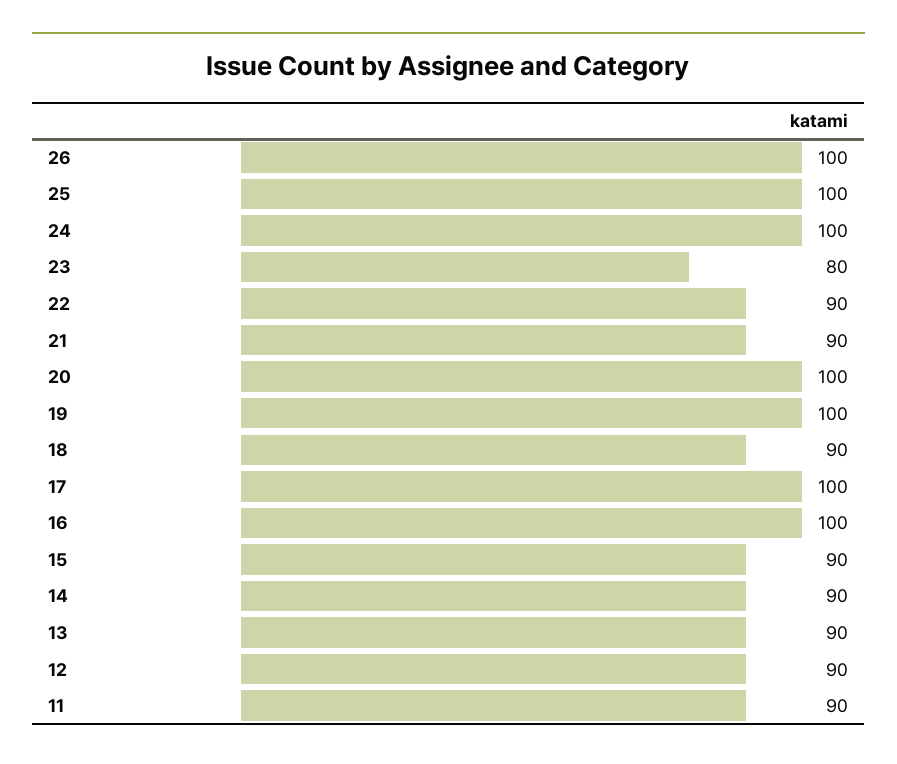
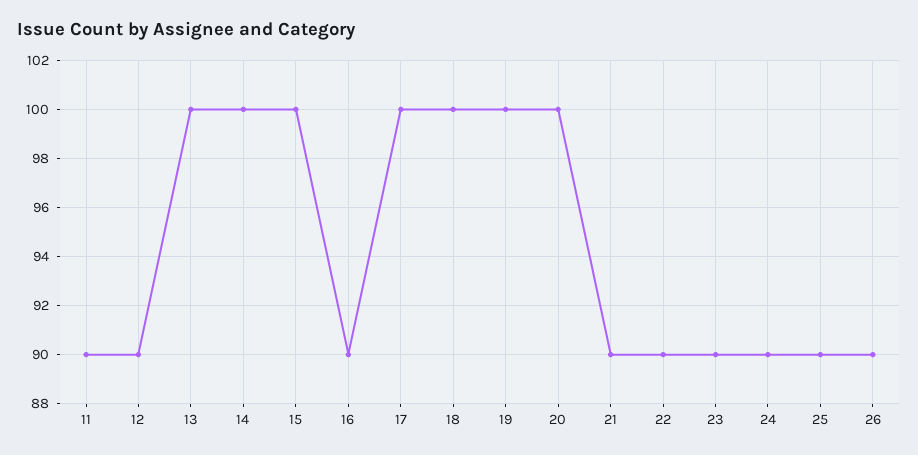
  {
-   "26": 100,
+   "26": 90,
-   "25": 100,
+   "25": 90,
-   "24": 100,
+   "24": 90,
-   "23": 80,
+   "23": 90,
    "22": 90,
    "21": 90,
    "20": 100,
    "19": 100,
-   "18": 90,
+   "18": 100,
    "17": 100,
-   "16": 100,
+   "16": 90,
-   "15": 90,
+   "15": 100,
-   "14": 90,
+   "14": 100,
-   "13": 90,
+   "13": 100,
    "12": 90,
    "11": 90
  }

